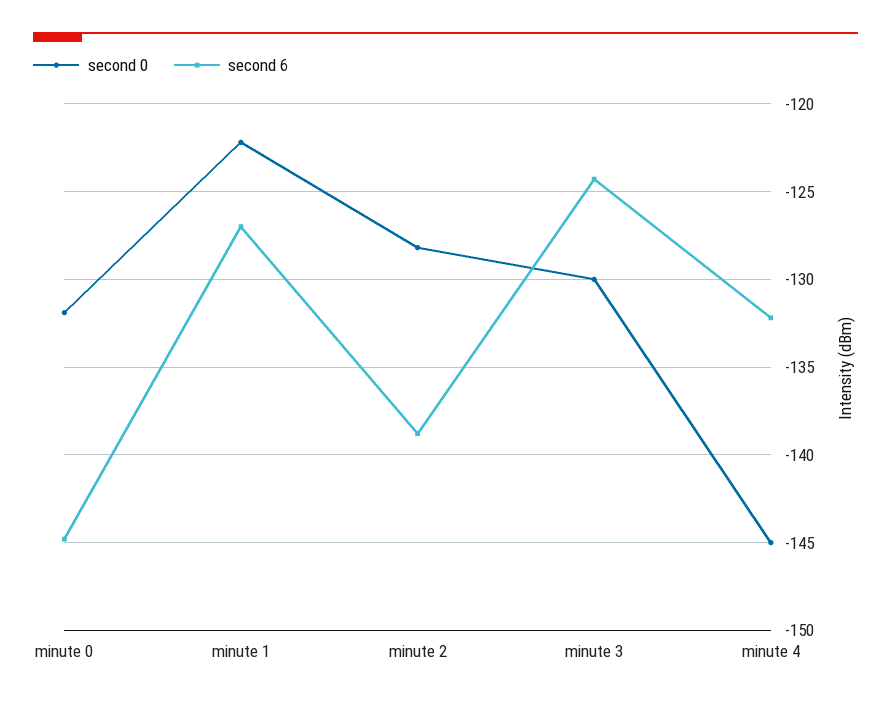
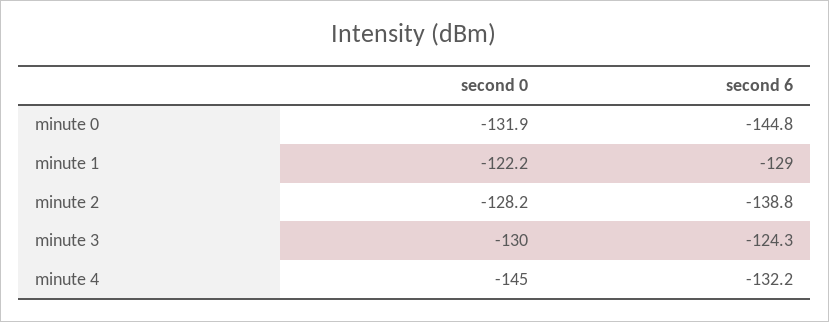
  {
    "second 0": {
      "minute 0": -131.9,
      "minute 1": -122.2,
      "minute 2": -128.2,
      "minute 3": -130,
      "minute 4": -145
    },
    "second 6": {
      "minute 0": -144.8,
-     "minute 1": -127,
+     "minute 1": -129,
      "minute 2": -138.8,
      "minute 3": -124.3,
      "minute 4": -132.2
    }
  }

